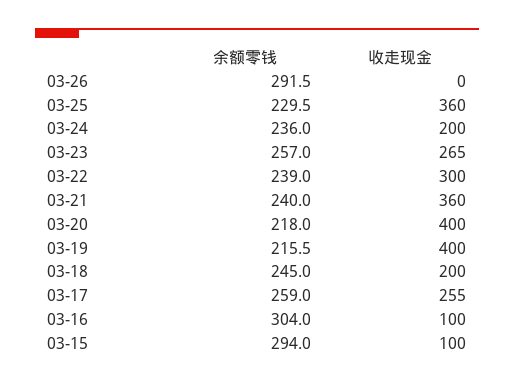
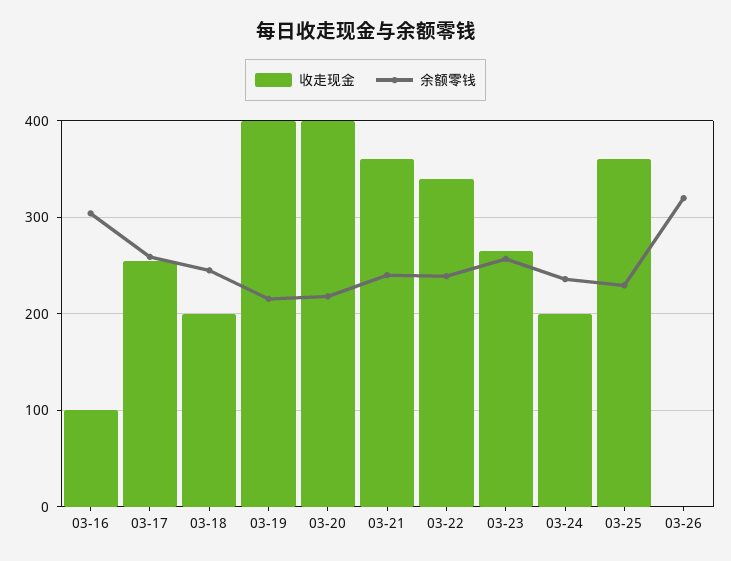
  {
    "余额零钱": {
-     "03-26": 291.5,
+     "03-26": 320,
      "03-25": 229.5,
      "03-24": 236,
      "03-23": 257,
      "03-22": 239,
      "03-21": 240,
      "03-20": 218,
      "03-19": 215.5,
      "03-18": 245,
      "03-17": 259,
-     "03-16": 304,
+     "03-16": 304
-     "03-15": 294
    },
    "收走现金": {
      "03-26": 0,
      "03-25": 360,
      "03-24": 200,
      "03-23": 265,
-     "03-22": 300,
+     "03-22": 340,
      "03-21": 360,
      "03-20": 400,
      "03-19": 400,
      "03-18": 200,
      "03-17": 255,
-     "03-16": 100,
+     "03-16": 100
-     "03-15": 100
    }
  }

